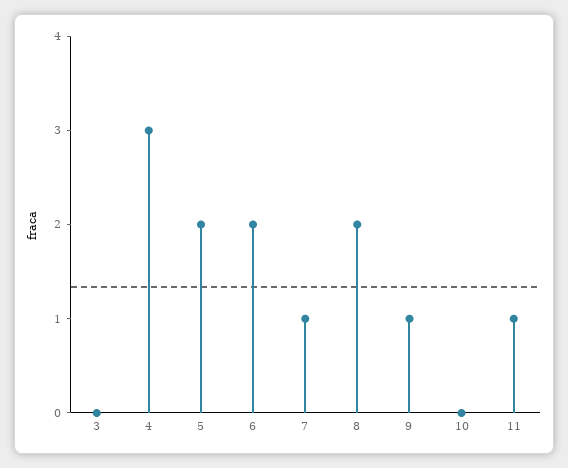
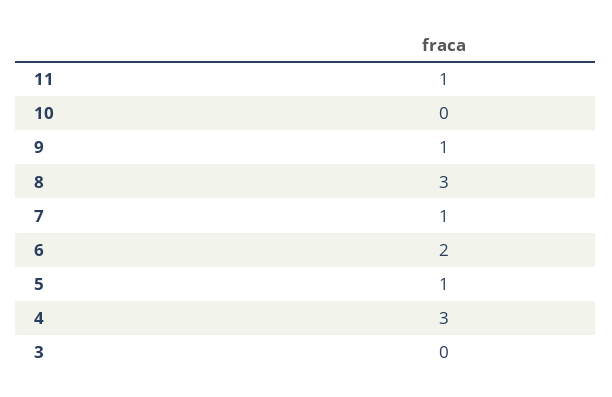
  {
    "3": 0,
    "4": 3,
-   "5": 2,
+   "5": 1,
    "6": 2,
    "7": 1,
-   "8": 2,
+   "8": 3,
    "9": 1,
    "10": 0,
    "11": 1
  }

